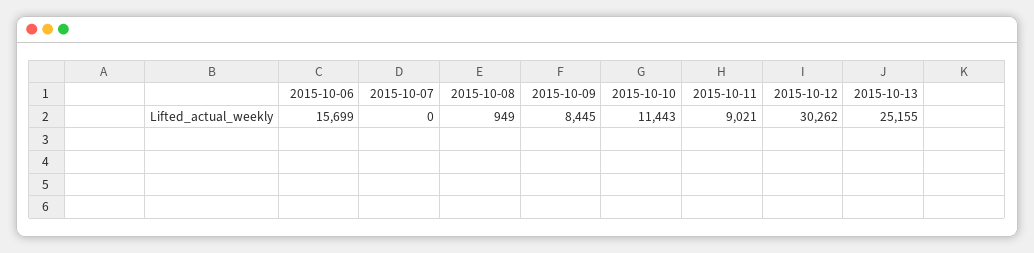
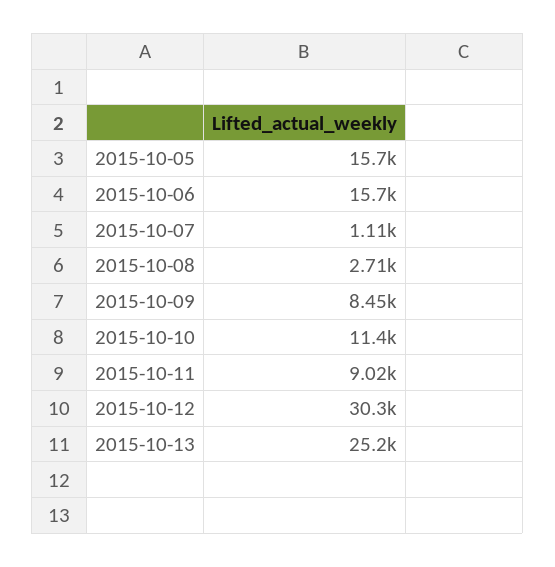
  {
    "2015-10-06": 15699,
-   "2015-10-07": 0,
+   "2015-10-07": 1110,
-   "2015-10-08": 949,
+   "2015-10-08": 2710,
    "2015-10-09": 8445,
    "2015-10-10": 11443,
    "2015-10-11": 9021,
    "2015-10-12": 30262,
-   "2015-10-13": 25155
+   "2015-10-13": 25155,
+   "2015-10-05": 15700
  }

